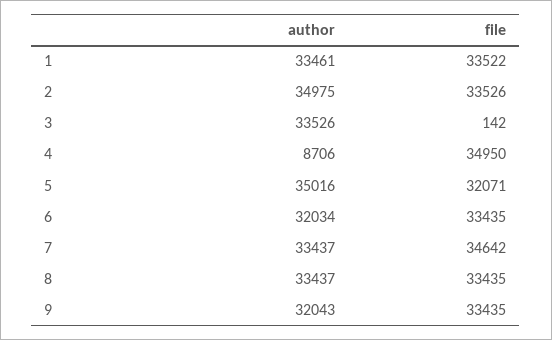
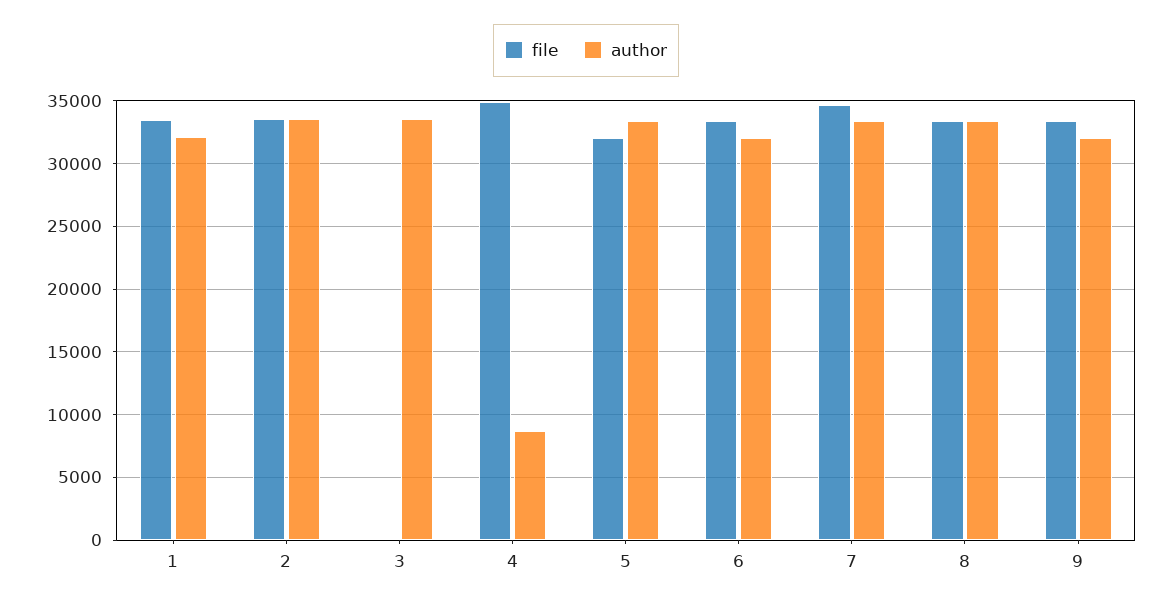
  {
    "author": {
-     "1": 33461,
+     "1": 32000,
-     "2": 34975,
+     "2": 33500,
      "3": 33526,
      "4": 8706,
-     "5": 35016,
+     "5": 33500,
      "6": 32034,
      "7": 33437,
      "8": 33437,
      "9": 32043
    },
    "file": {
      "1": 33522,
      "2": 33526,
      "3": 142,
      "4": 34950,
      "5": 32071,
      "6": 33435,
      "7": 34642,
      "8": 33435,
      "9": 33435
    }
  }

